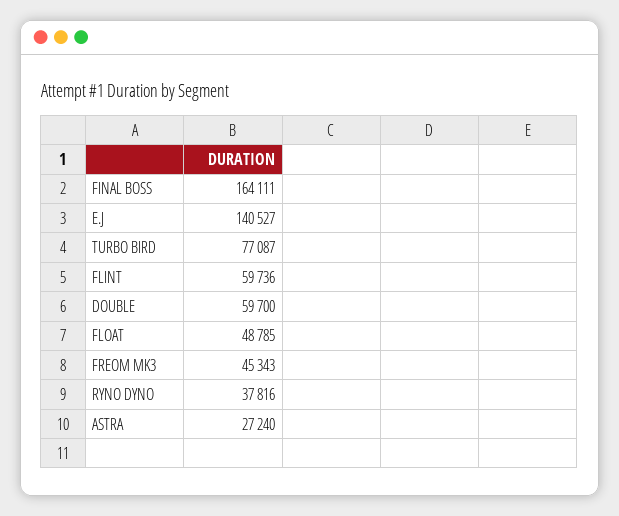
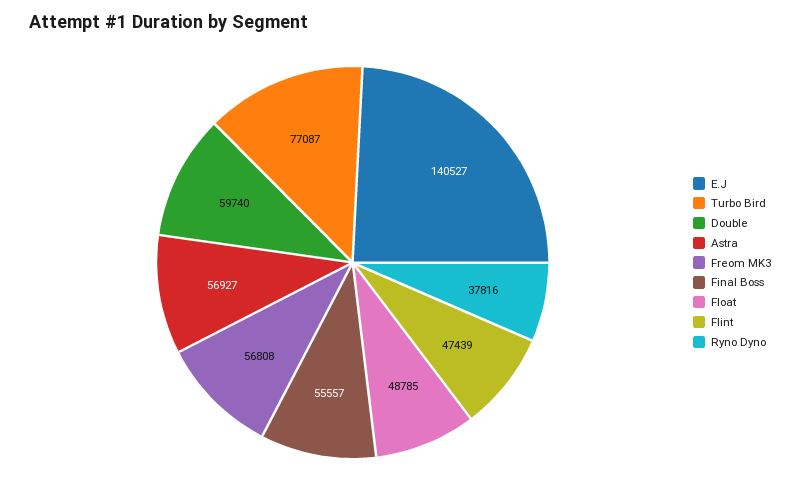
  {
-   "FINAL BOSS": 164111,
+   "FINAL BOSS": 55557,
    "E.J": 140527,
    "TURBO BIRD": 77087,
-   "FLINT": 59736,
+   "FLINT": 47439,
-   "DOUBLE": 59700,
+   "DOUBLE": 59740,
    "FLOAT": 48785,
-   "FREOM MK3": 45343,
+   "FREOM MK3": 56808,
    "RYNO DYNO": 37816,
-   "ASTRA": 27240
+   "ASTRA": 56927
  }

